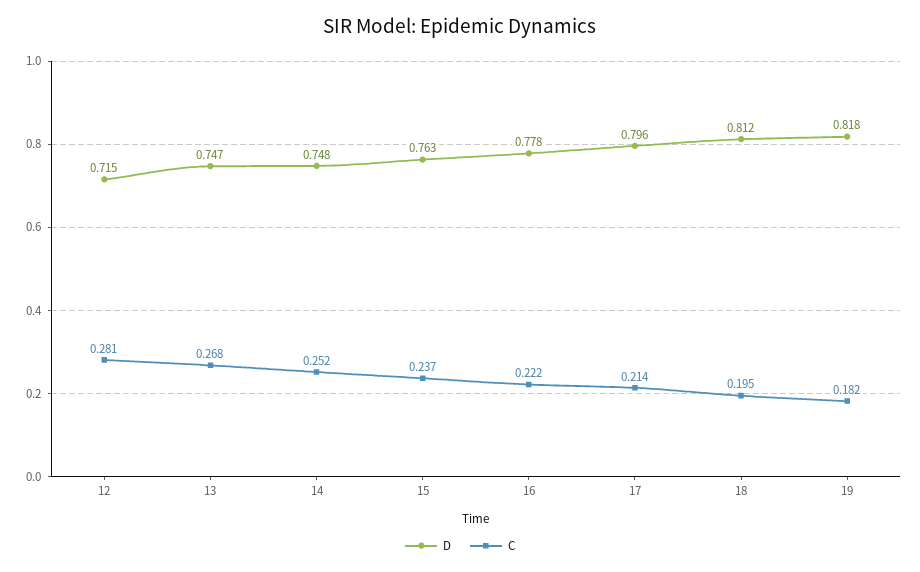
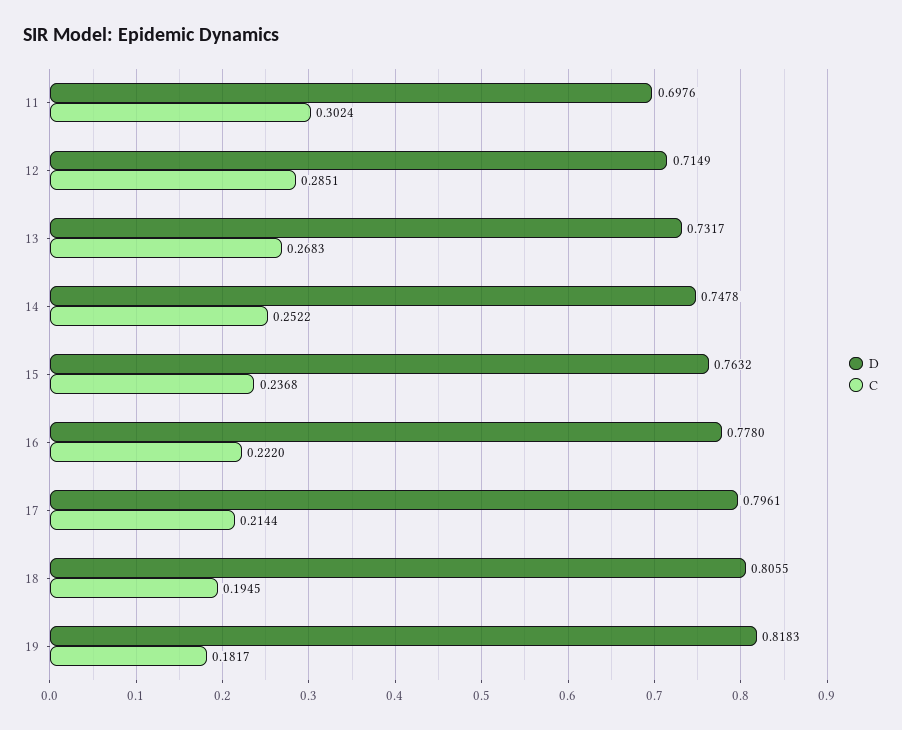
  {
    "D": {
      "12": 0.7149,
-     "13": 0.747,
+     "13": 0.7317,
      "14": 0.7478,
      "15": 0.7632,
      "16": 0.778,
      "17": 0.7961,
-     "18": 0.812,
+     "18": 0.8055,
-     "19": 0.8183
+     "19": 0.8183,
+     "11": 0.6976
    },
    "C": {
-     "12": 0.281,
+     "12": 0.2851,
      "13": 0.2683,
      "14": 0.2522,
      "15": 0.2368,
      "16": 0.222,
      "17": 0.2144,
      "18": 0.1945,
-     "19": 0.1817
+     "19": 0.1817,
+     "11": 0.3024
    }
  }

